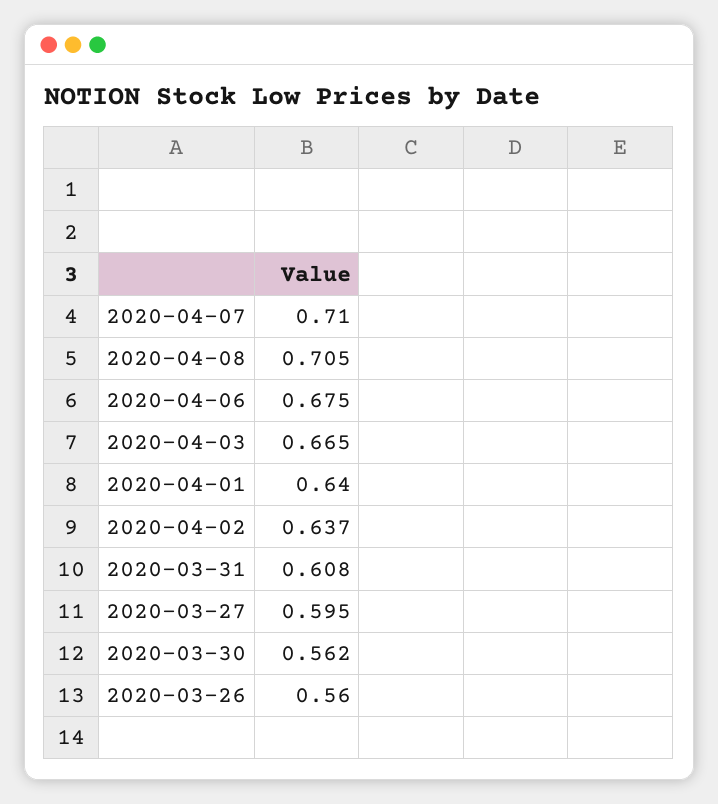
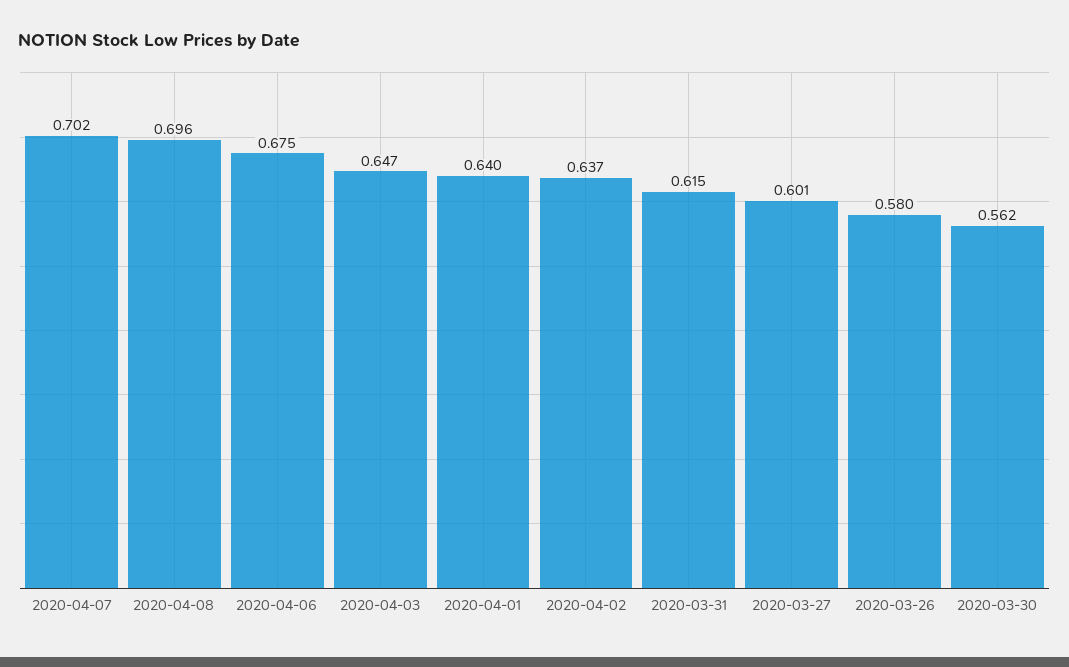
  {
-   "2020-04-07": 0.71,
+   "2020-04-07": 0.702,
-   "2020-04-08": 0.705,
+   "2020-04-08": 0.696,
    "2020-04-06": 0.675,
-   "2020-04-03": 0.665,
+   "2020-04-03": 0.647,
    "2020-04-01": 0.64,
    "2020-04-02": 0.637,
-   "2020-03-31": 0.608,
+   "2020-03-31": 0.615,
-   "2020-03-27": 0.595,
+   "2020-03-27": 0.601,
    "2020-03-30": 0.562,
-   "2020-03-26": 0.56
+   "2020-03-26": 0.58
  }

